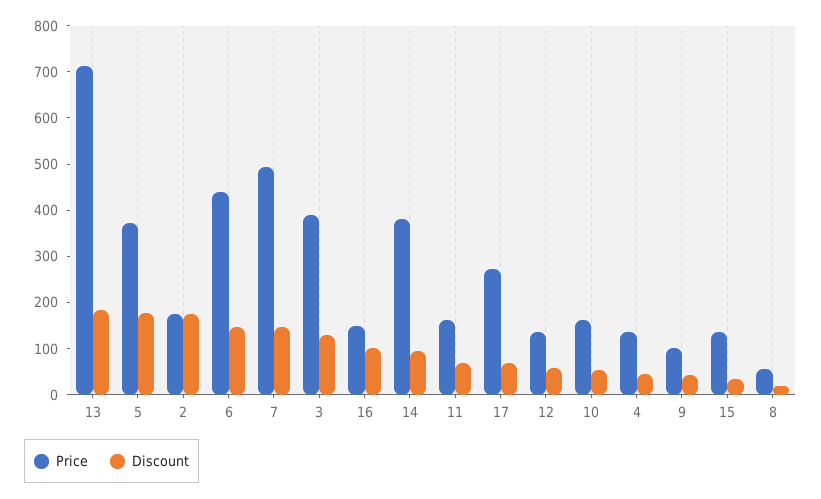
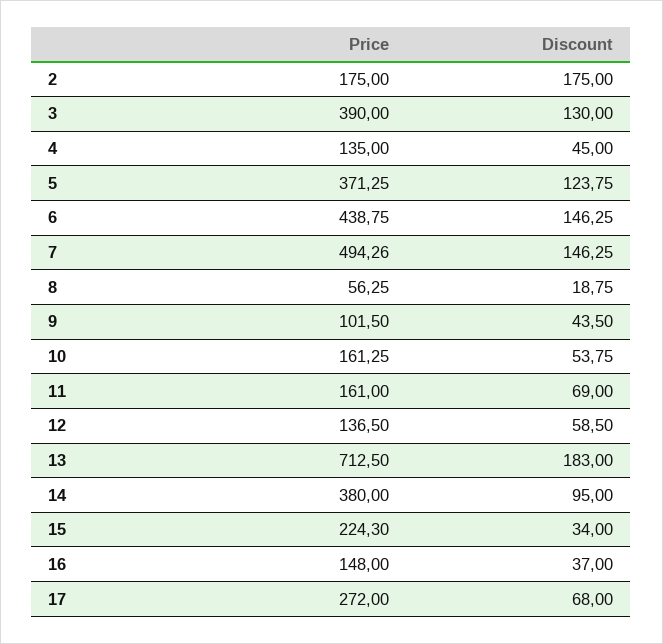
  {
    "Price": {
      "13": 712.5,
      "5": 371.25,
      "2": 175,
      "6": 438.75,
      "7": 494.26,
      "3": 390,
      "16": 148,
      "14": 380,
      "11": 161,
      "17": 272,
      "12": 136.5,
      "10": 161.25,
      "4": 135,
      "9": 101.5,
-     "15": 140,
+     "15": 224.3,
      "8": 56.25
    },
    "Discount": {
      "13": 183,
-     "5": 180,
+     "5": 123.75,
      "2": 175,
      "6": 146.25,
      "7": 146.25,
      "3": 130,
-     "16": 100,
+     "16": 37,
      "14": 95,
      "11": 69,
      "17": 68,
      "12": 58.5,
      "10": 53.75,
      "4": 45,
      "9": 43.5,
      "15": 34,
      "8": 18.75
    }
  }

